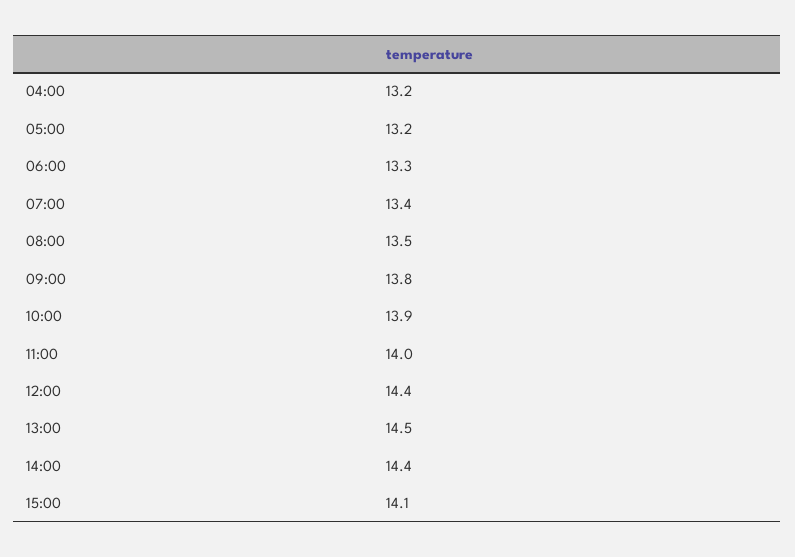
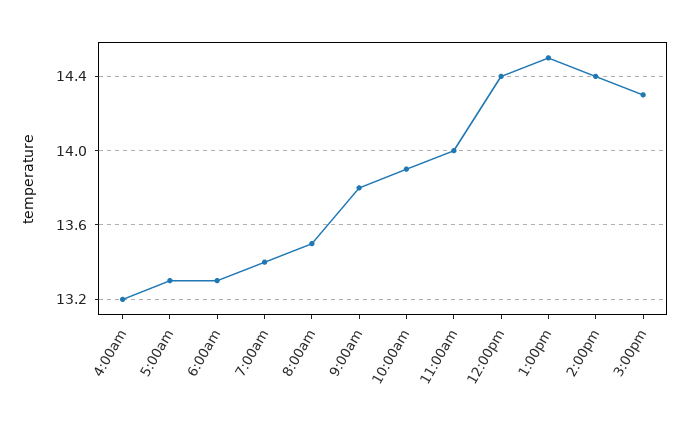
  {
    "04:00": 13.2,
-   "05:00": 13.2,
+   "05:00": 13.3,
    "06:00": 13.3,
    "07:00": 13.4,
    "08:00": 13.5,
    "09:00": 13.8,
    "10:00": 13.9,
    "11:00": 14,
    "12:00": 14.4,
    "13:00": 14.5,
    "14:00": 14.4,
-   "15:00": 14.1
+   "15:00": 14.3
  }

